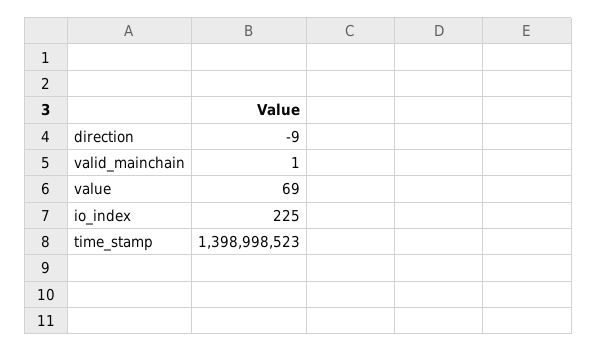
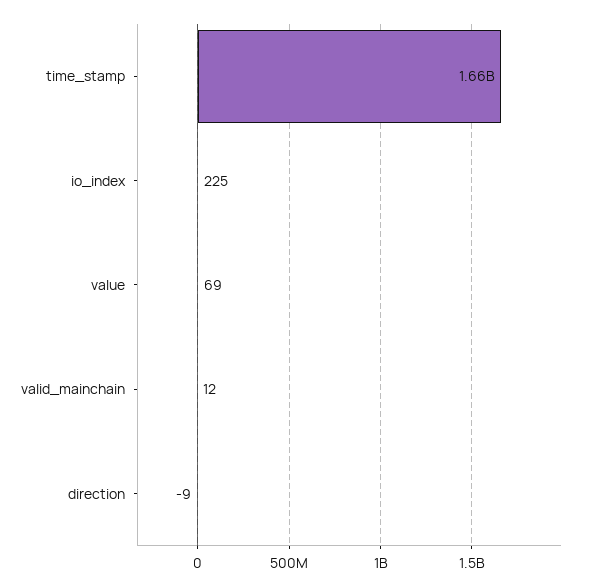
  {
    "direction": -9,
-   "valid_mainchain": 1,
+   "valid_mainchain": 12,
    "value": 69,
    "io_index": 225,
-   "time_stamp": 1398998523
+   "time_stamp": 1660000000
  }

